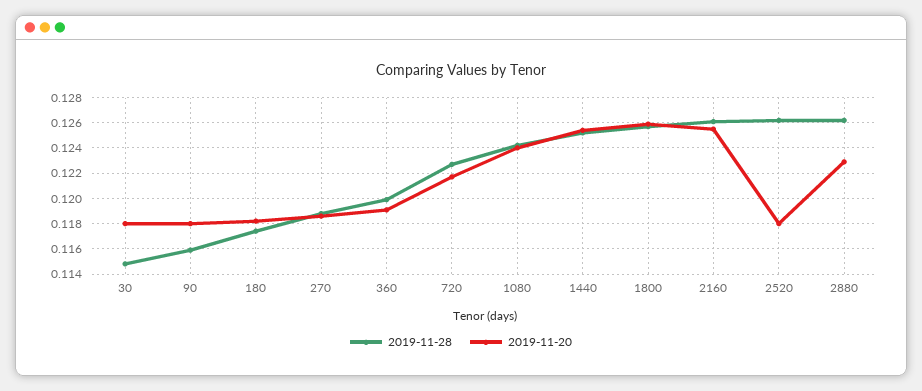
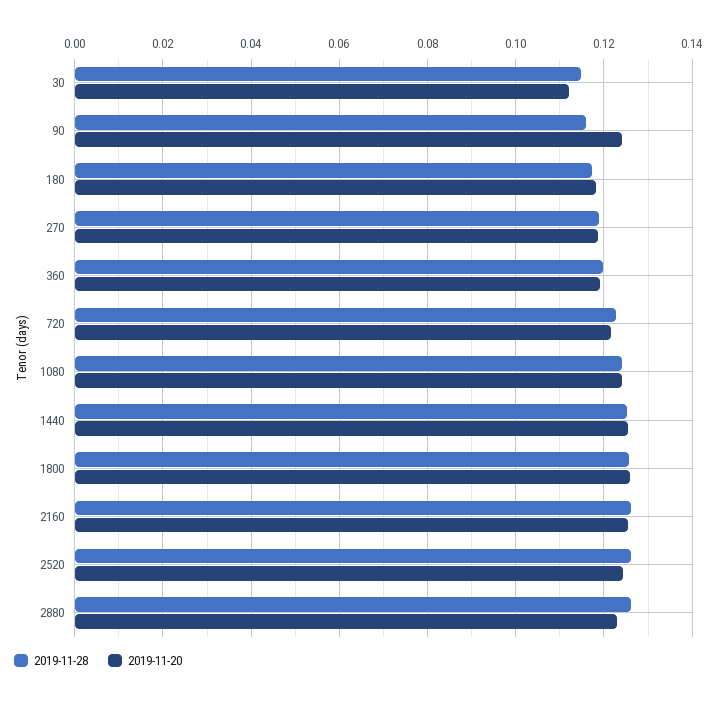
  {
    "2019-11-28": {
      "30": 0.115,
      "90": 0.116,
      "180": 0.1175,
      "270": 0.119,
      "360": 0.12,
      "720": 0.1225,
      "1080": 0.124,
      "1440": 0.125,
      "1800": 0.1255,
      "2160": 0.126,
      "2520": 0.126,
      "2880": 0.126
    },
    "2019-11-20": {
-     "30": 0.118,
+     "30": 0.112,
-     "90": 0.118,
+     "90": 0.124,
      "180": 0.118,
      "270": 0.1185,
      "360": 0.119,
      "720": 0.1215,
      "1080": 0.124,
      "1440": 0.1255,
      "1800": 0.126,
      "2160": 0.1255,
-     "2520": 0.118,
+     "2520": 0.124,
      "2880": 0.123
    }
  }

